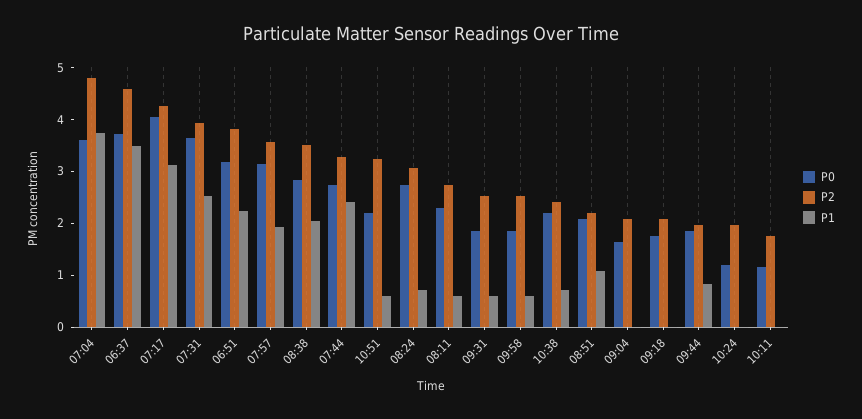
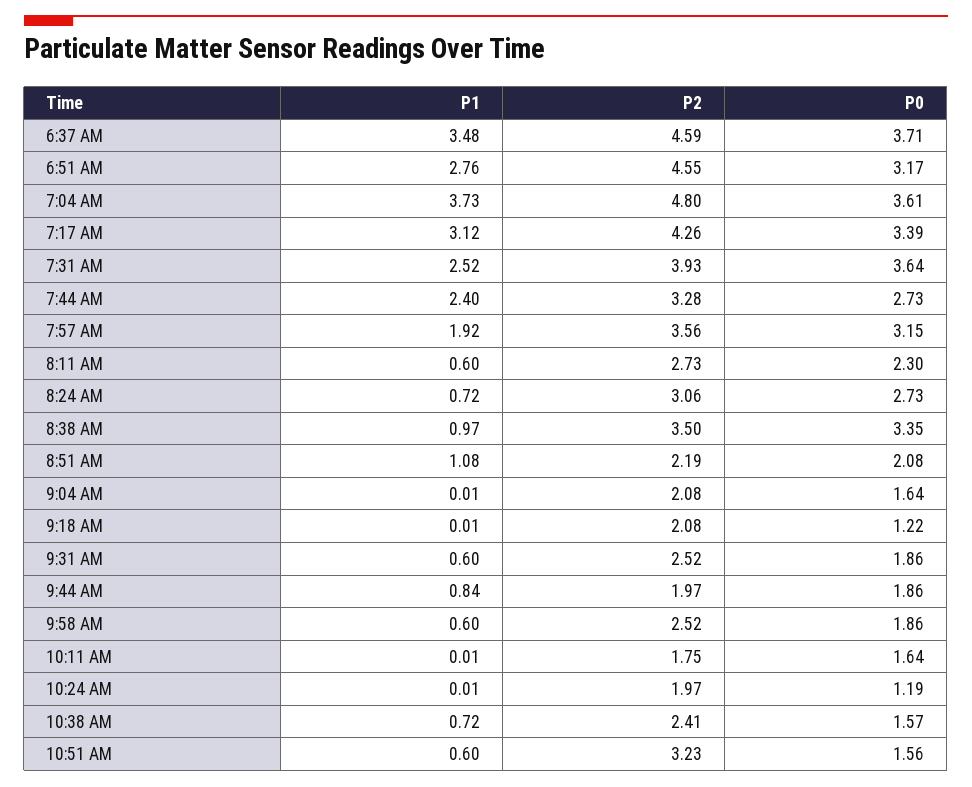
  {
    "P0": {
      "07:04": 3.61,
      "06:37": 3.71,
-     "07:17": 4,
+     "07:17": 3.39,
      "07:31": 3.64,
      "06:51": 3.17,
      "07:57": 3.15,
-     "08:38": 2.8,
+     "08:38": 3.35,
      "07:44": 2.73,
-     "10:51": 2.2,
+     "10:51": 1.56,
      "08:24": 2.73,
      "08:11": 2.3,
      "09:31": 1.86,
      "09:58": 1.86,
-     "10:38": 2.2,
+     "10:38": 1.57,
      "08:51": 2.08,
      "09:04": 1.64,
-     "09:18": 1.8,
+     "09:18": 1.22,
      "09:44": 1.86,
      "10:24": 1.19,
-     "10:11": 1.2
+     "10:11": 1.64
    },
    "P2": {
      "07:04": 4.8,
      "06:37": 4.59,
      "07:17": 4.26,
      "07:31": 3.93,
-     "06:51": 3.8,
+     "06:51": 4.55,
      "07:57": 3.56,
      "08:38": 3.5,
      "07:44": 3.28,
      "10:51": 3.23,
      "08:24": 3.06,
      "08:11": 2.73,
      "09:31": 2.52,
      "09:58": 2.52,
      "10:38": 2.41,
      "08:51": 2.19,
      "09:04": 2.08,
      "09:18": 2.08,
      "09:44": 1.97,
      "10:24": 1.97,
      "10:11": 1.75
    },
    "P1": {
      "07:04": 3.73,
      "06:37": 3.48,
      "07:17": 3.12,
      "07:31": 2.52,
-     "06:51": 2.2,
+     "06:51": 2.76,
      "07:57": 1.92,
-     "08:38": 2,
+     "08:38": 0.97,
      "07:44": 2.4,
      "10:51": 0.6,
      "08:24": 0.72,
      "08:11": 0.6,
      "09:31": 0.6,
      "09:58": 0.6,
      "10:38": 0.72,
      "08:51": 1.08,
      "09:04": 0.01,
      "09:18": 0.01,
      "09:44": 0.84,
      "10:24": 0.01,
      "10:11": 0.01
    }
  }

